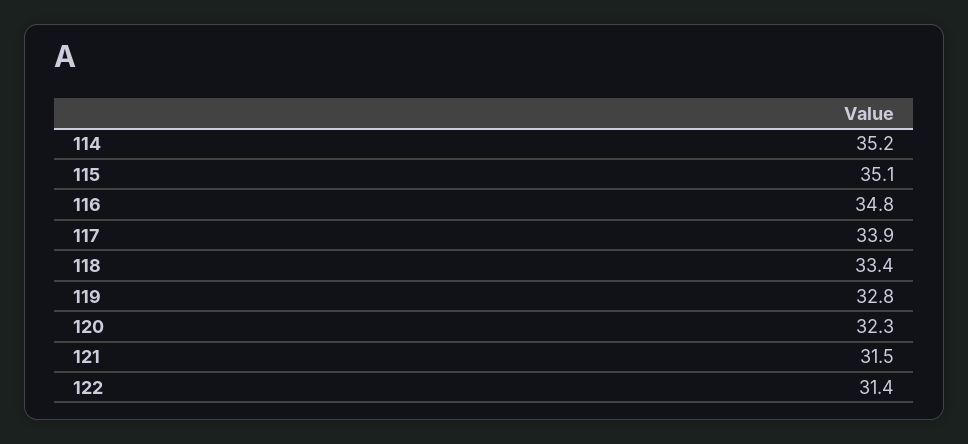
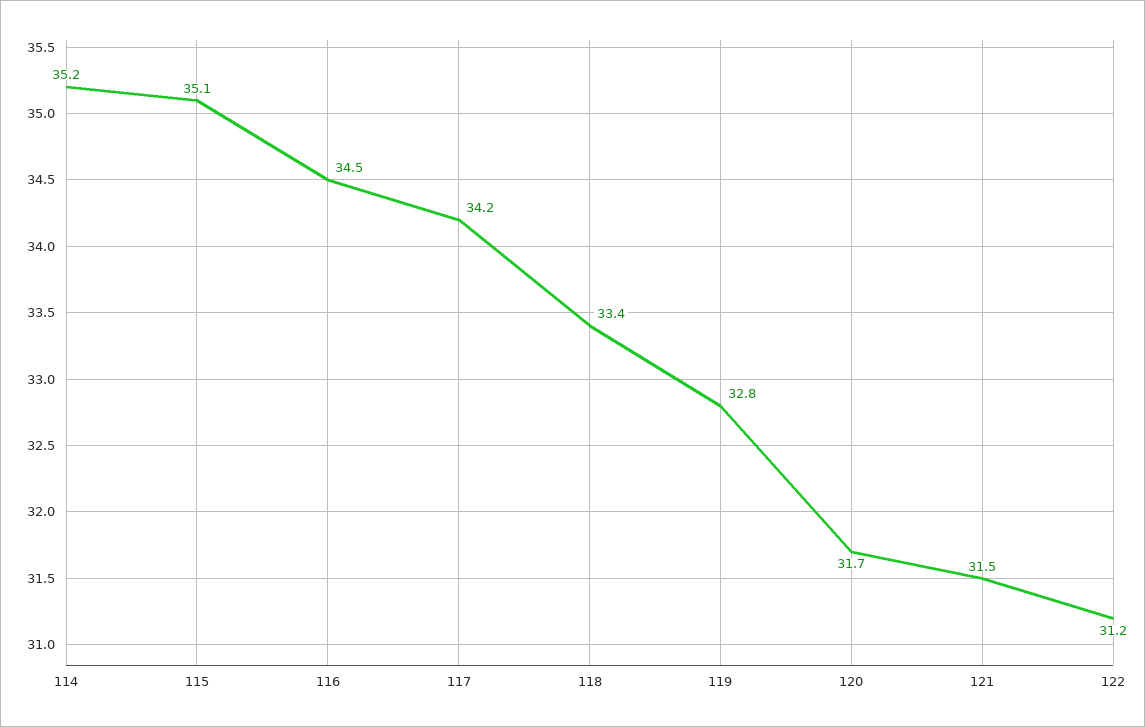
  {
    "114": 35.2,
    "115": 35.1,
-   "116": 34.8,
+   "116": 34.5,
-   "117": 33.9,
+   "117": 34.2,
    "118": 33.4,
    "119": 32.8,
-   "120": 32.3,
+   "120": 31.7,
    "121": 31.5,
-   "122": 31.4
+   "122": 31.2
  }

